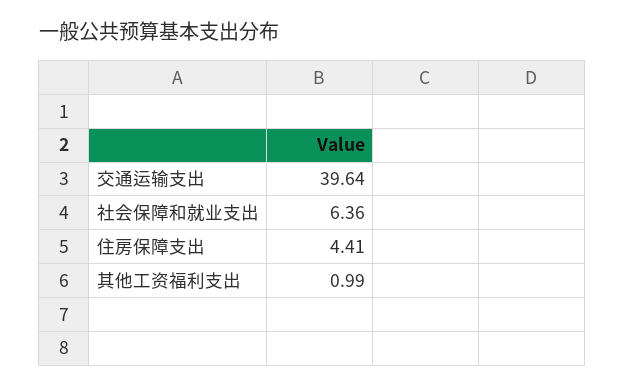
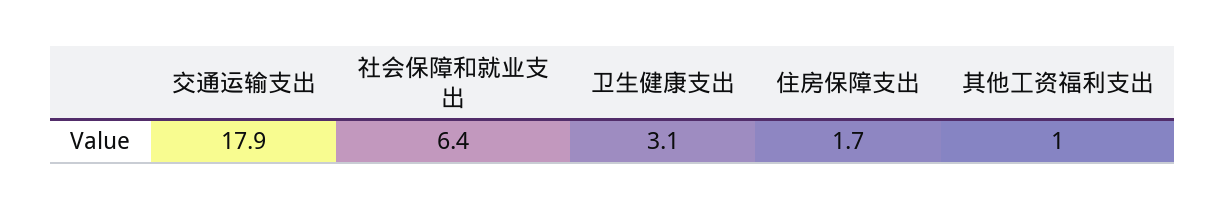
  {
-   "交通运输支出": 39.64,
+   "交通运输支出": 17.9,
    "社会保障和就业支出": 6.36,
-   "住房保障支出": 4.41,
+   "住房保障支出": 1.7,
-   "其他工资福利支出": 0.99
+   "其他工资福利支出": 0.99,
+   "卫生健康支出": 3.1
  }

